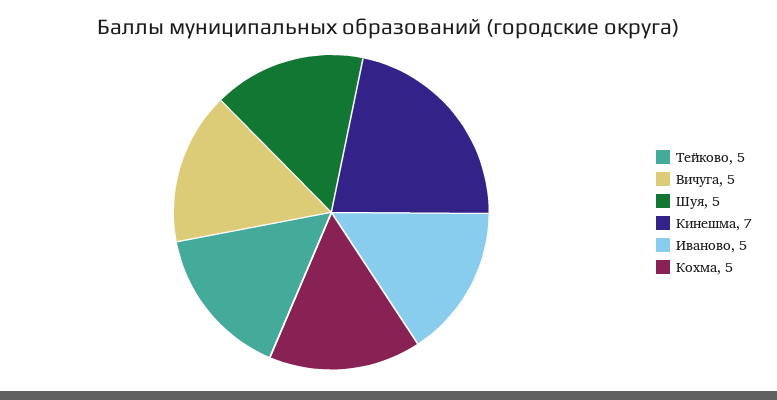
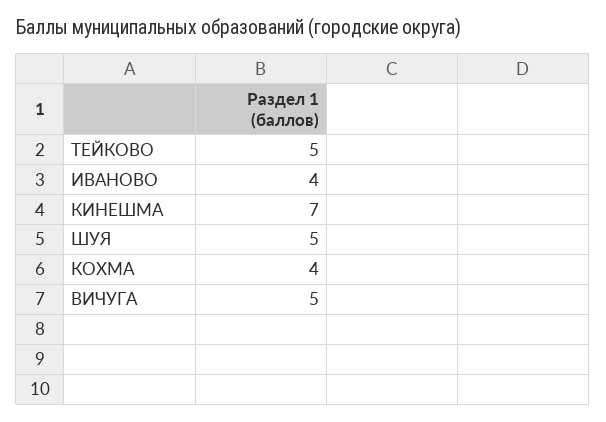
  {
    "Тейково": 5,
    "Вичуга": 5,
    "Шуя": 5,
    "Кинешма": 7,
-   "Иваново": 5,
+   "Иваново": 4,
-   "Кохма": 5
+   "Кохма": 4
  }

